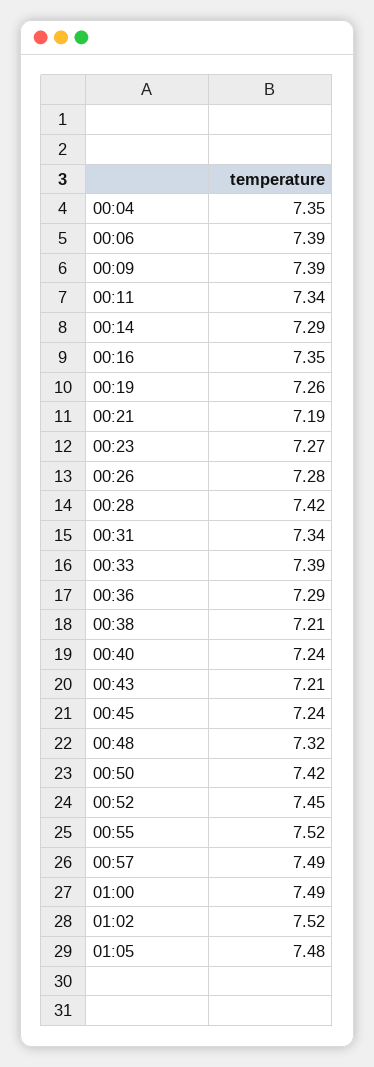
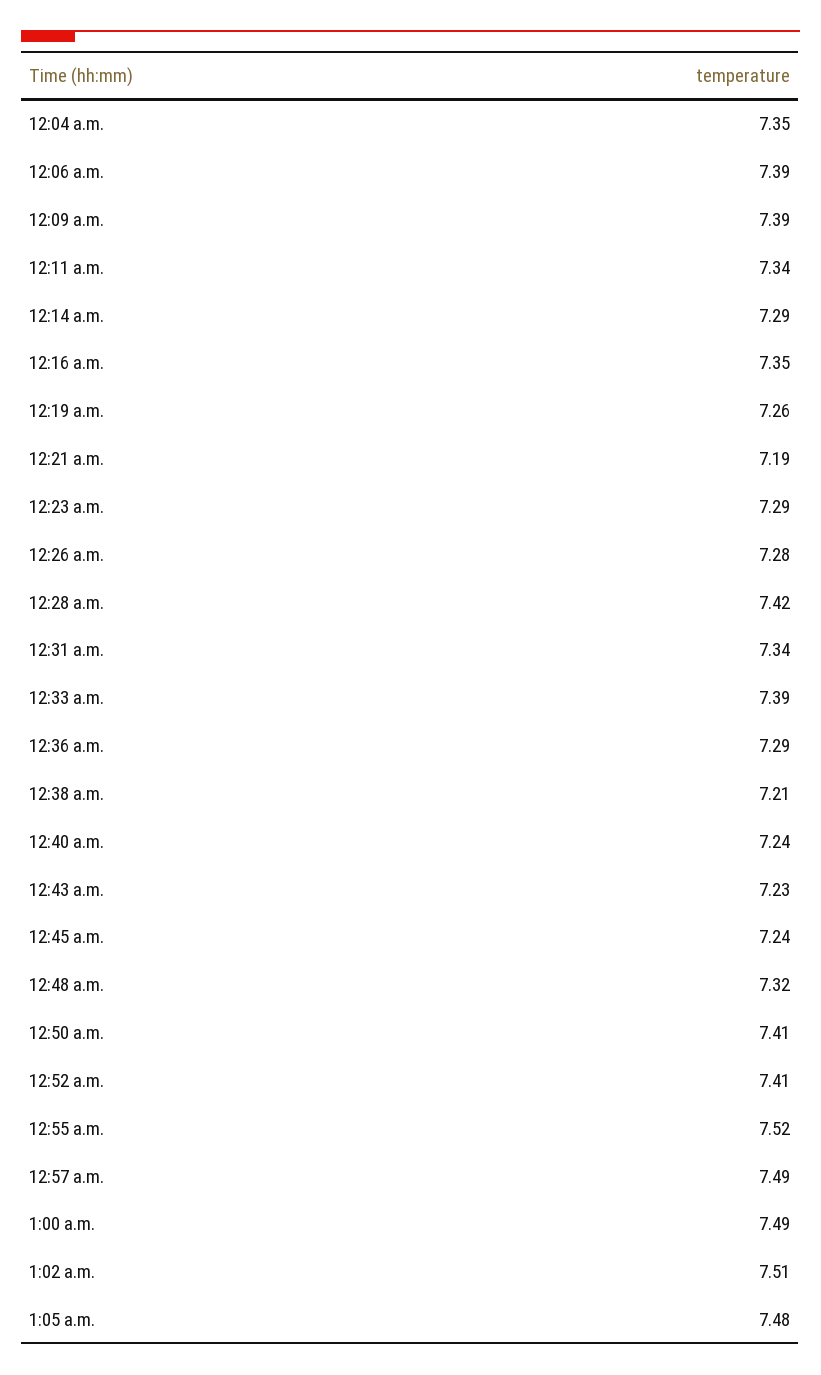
  {
    "00:04": 7.35,
    "00:06": 7.39,
    "00:09": 7.39,
    "00:11": 7.34,
    "00:14": 7.29,
    "00:16": 7.35,
    "00:19": 7.26,
    "00:21": 7.19,
-   "00:23": 7.27,
+   "00:23": 7.29,
    "00:26": 7.28,
    "00:28": 7.42,
    "00:31": 7.34,
    "00:33": 7.39,
    "00:36": 7.29,
    "00:38": 7.21,
    "00:40": 7.24,
-   "00:43": 7.21,
+   "00:43": 7.23,
    "00:45": 7.24,
    "00:48": 7.32,
-   "00:50": 7.42,
+   "00:50": 7.41,
-   "00:52": 7.45,
+   "00:52": 7.41,
    "00:55": 7.52,
    "00:57": 7.49,
    "01:00": 7.49,
-   "01:02": 7.52,
+   "01:02": 7.51,
    "01:05": 7.48
  }

